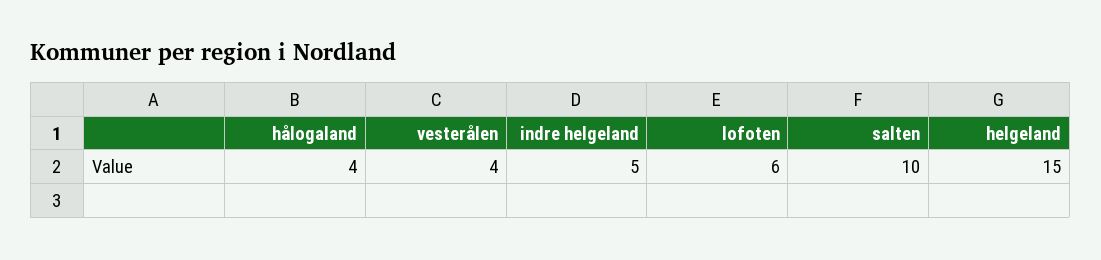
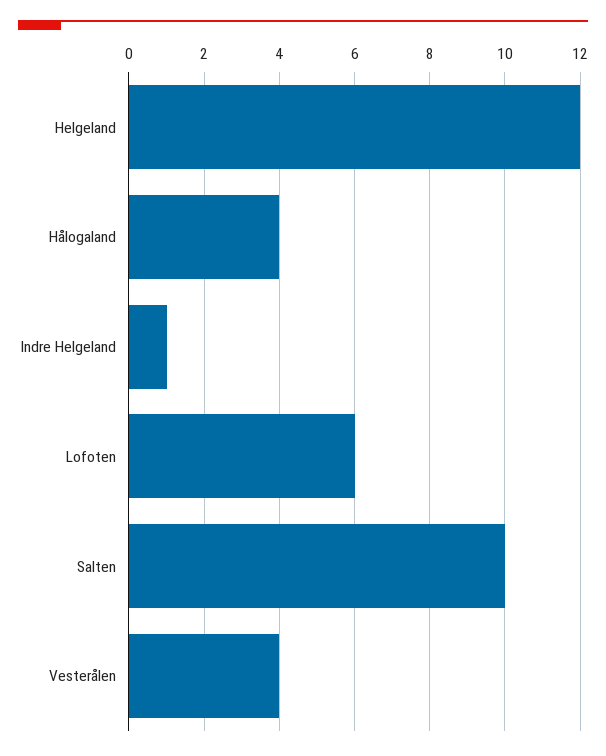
  {
    "hålogaland": 4,
    "vesterålen": 4,
-   "indre helgeland": 5,
+   "indre helgeland": 1,
    "lofoten": 6,
    "salten": 10,
-   "helgeland": 15
+   "helgeland": 12
  }

